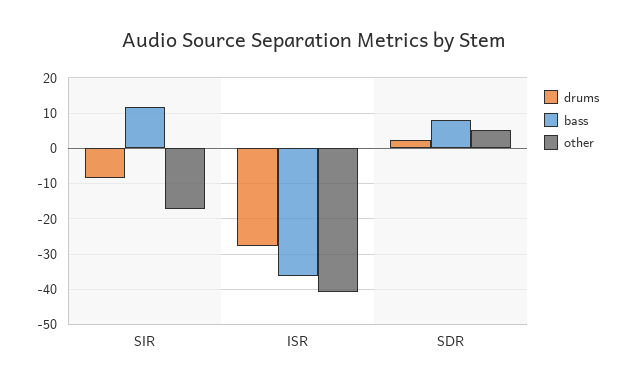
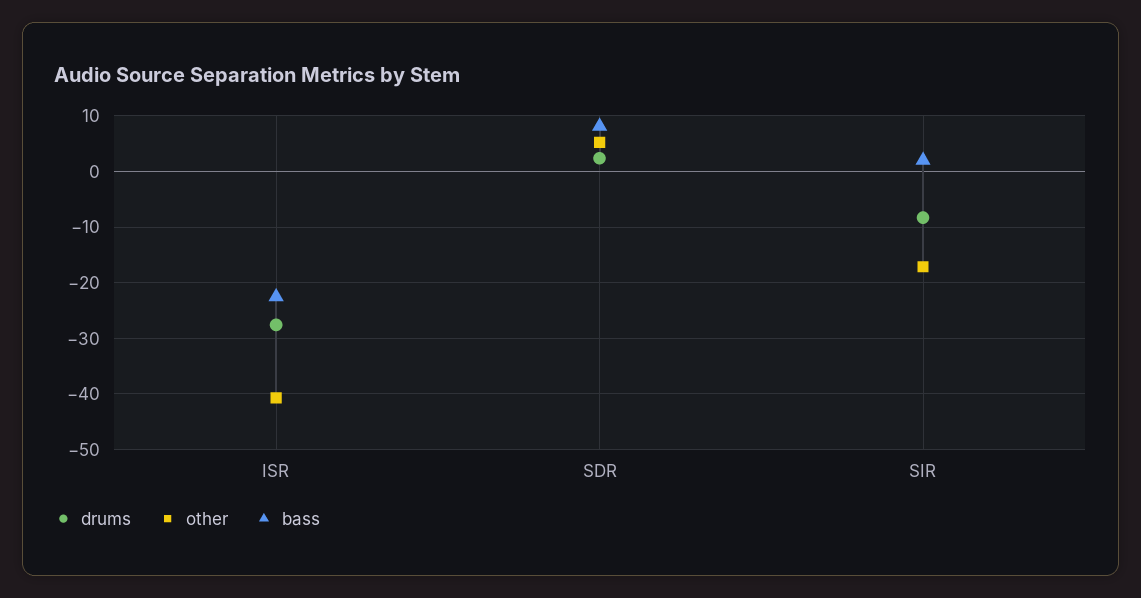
  {
    "drums": {
      "SIR": -8,
      "ISR": -28,
      "SDR": 2
    },
    "bass": {
-     "SIR": 12,
+     "SIR": 2,
-     "ISR": -36,
+     "ISR": -22,
      "SDR": 8
    },
    "other": {
      "SIR": -18,
      "ISR": -40,
      "SDR": 6
    }
  }

